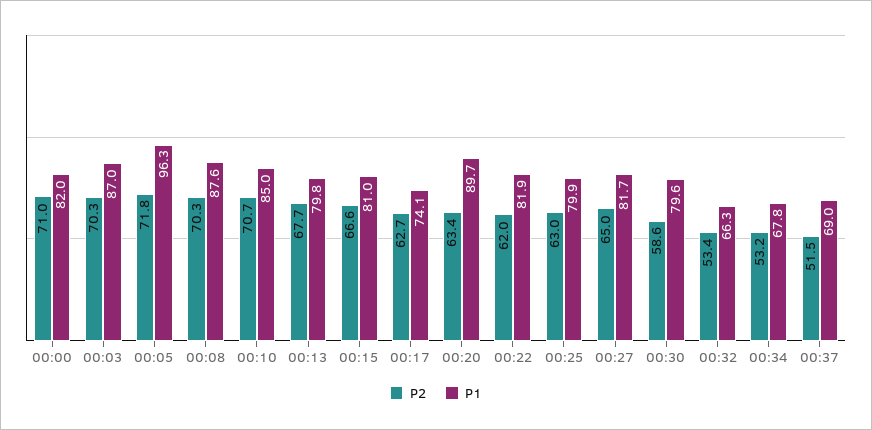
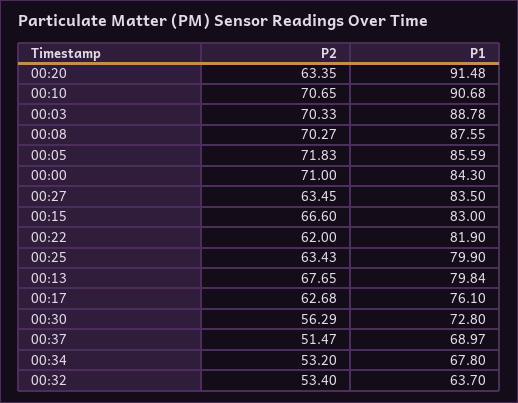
  {
    "P2": {
      "00:00": 71,
      "00:03": 70.33,
      "00:05": 71.83,
      "00:08": 70.27,
      "00:10": 70.65,
      "00:13": 67.65,
      "00:15": 66.6,
      "00:17": 62.68,
      "00:20": 63.35,
      "00:22": 62,
-     "00:25": 63,
+     "00:25": 63.43,
-     "00:27": 65,
+     "00:27": 63.45,
-     "00:30": 58.6,
+     "00:30": 56.29,
      "00:32": 53.4,
      "00:34": 53.2,
      "00:37": 51.47
    },
    "P1": {
-     "00:00": 82,
+     "00:00": 84.3,
-     "00:03": 87,
+     "00:03": 88.78,
-     "00:05": 96.3,
+     "00:05": 85.59,
      "00:08": 87.55,
-     "00:10": 85,
+     "00:10": 90.68,
      "00:13": 79.84,
-     "00:15": 81,
+     "00:15": 83,
-     "00:17": 74.1,
+     "00:17": 76.1,
-     "00:20": 89.7,
+     "00:20": 91.48,
      "00:22": 81.9,
      "00:25": 79.9,
-     "00:27": 81.7,
+     "00:27": 83.5,
-     "00:30": 79.6,
+     "00:30": 72.8,
-     "00:32": 66.3,
+     "00:32": 63.7,
      "00:34": 67.8,
      "00:37": 68.97
    }
  }

